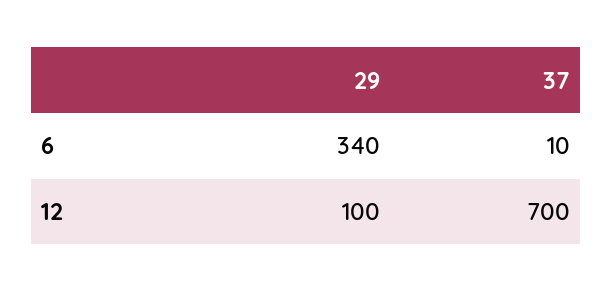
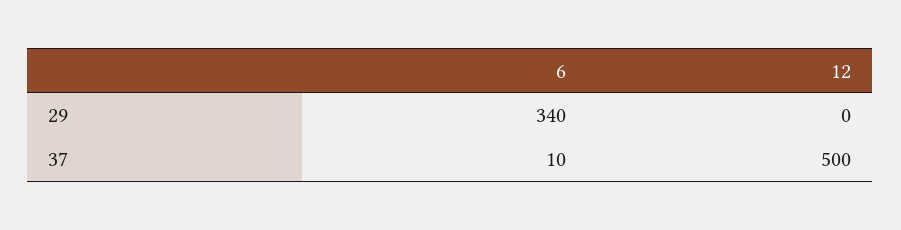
  {
    "29": {
      "6": 340,
-     "12": 100
+     "12": 0
    },
    "37": {
      "6": 10,
-     "12": 700
+     "12": 500
    }
  }

